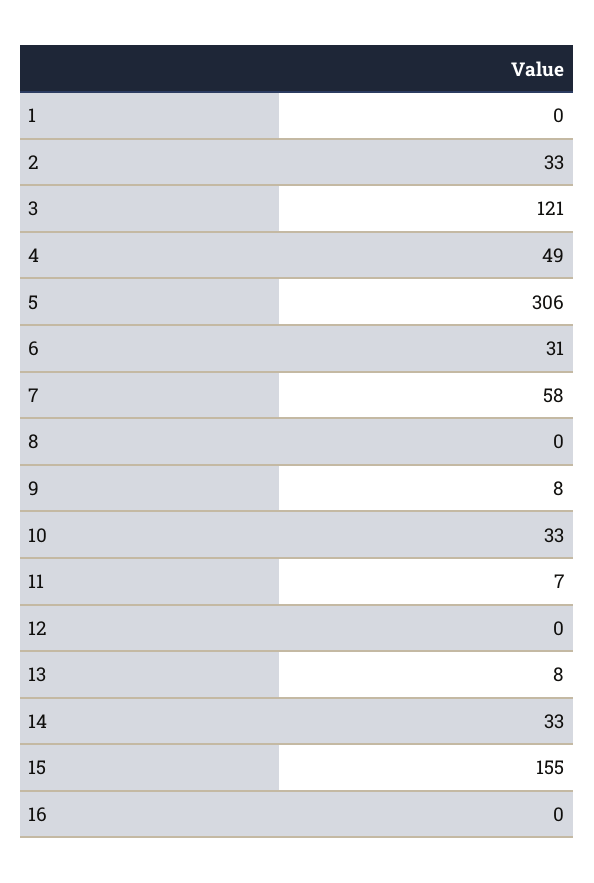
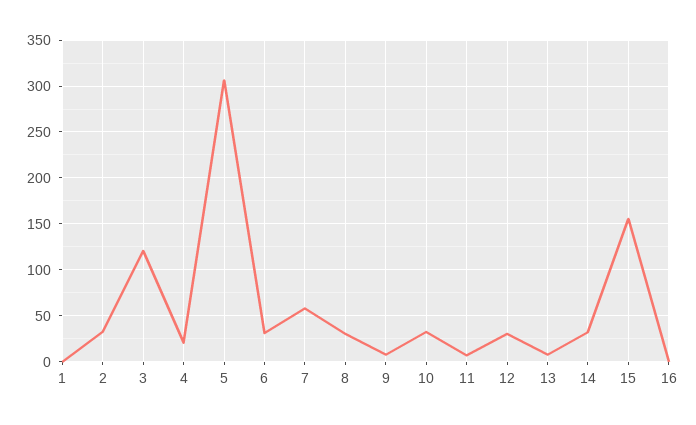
  {
    "1": 0,
    "2": 33,
    "3": 121,
-   "4": 49,
+   "4": 20,
    "5": 306,
    "6": 31,
    "7": 58,
-   "8": 0,
+   "8": 30,
    "9": 8,
    "10": 33,
    "11": 7,
-   "12": 0,
+   "12": 30,
    "13": 8,
    "14": 33,
    "15": 155,
    "16": 0
  }

